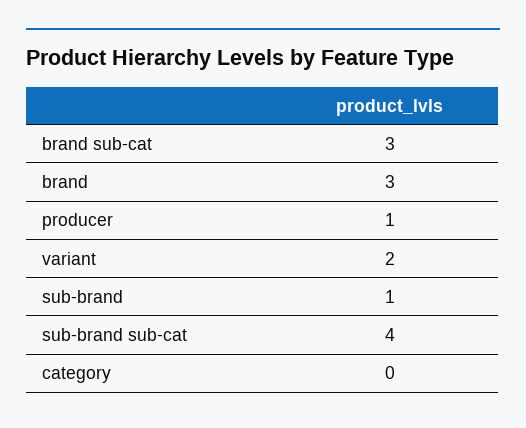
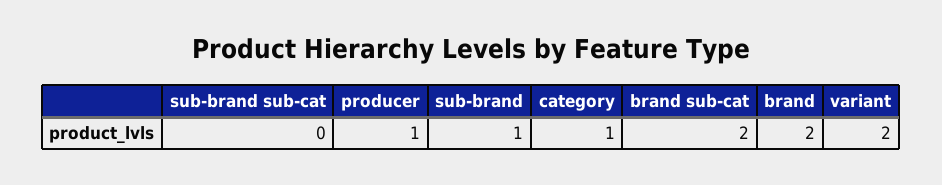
  {
-   "brand sub-cat": 3,
+   "brand sub-cat": 2,
-   "brand": 3,
+   "brand": 2,
    "producer": 1,
    "variant": 2,
    "sub-brand": 1,
-   "sub-brand sub-cat": 4,
+   "sub-brand sub-cat": 0,
-   "category": 0
+   "category": 1
  }

